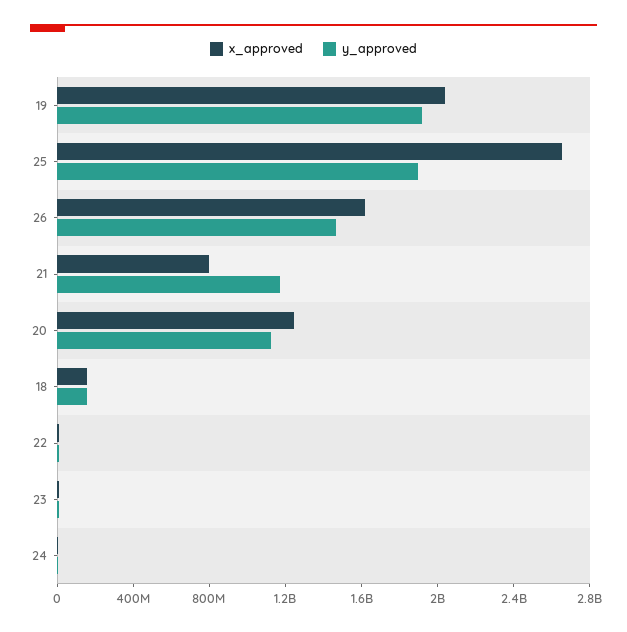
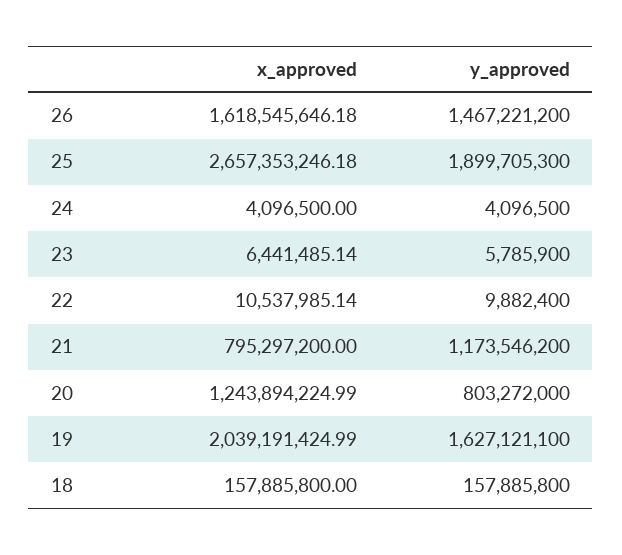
  {
    "x_approved": {
      "19": 2039191424.99,
      "25": 2657353246.18,
      "26": 1618545646.18,
      "21": 795297200,
      "20": 1243894224.99,
      "18": 157885800,
      "22": 10537985.14,
      "23": 6441485.14,
      "24": 4096500
    },
    "y_approved": {
-     "19": 1900000000,
+     "19": 1627121100,
      "25": 1899705300,
      "26": 1467221200,
      "21": 1173546200,
-     "20": 1100000000,
+     "20": 803272000,
      "18": 157885800,
      "22": 9882400,
      "23": 5785900,
      "24": 4096500
    }
  }

